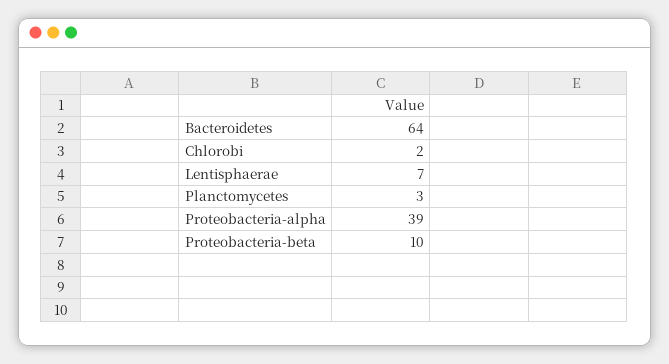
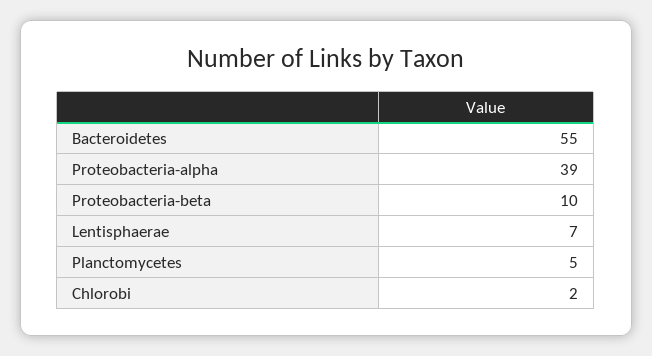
  {
-   "Bacteroidetes": 64,
+   "Bacteroidetes": 55,
    "Chlorobi": 2,
    "Lentisphaerae": 7,
-   "Planctomycetes": 3,
+   "Planctomycetes": 5,
    "Proteobacteria-alpha": 39,
    "Proteobacteria-beta": 10
  }

